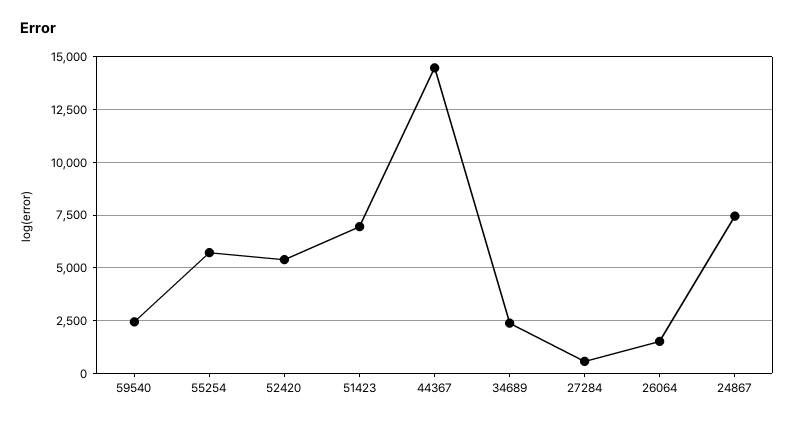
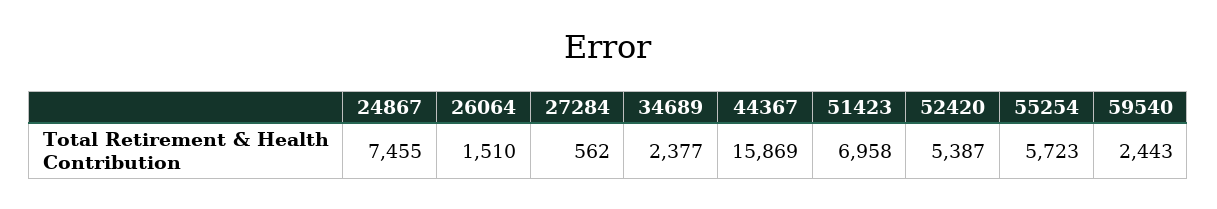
  {
    "59540": 2443,
    "55254": 5723,
    "52420": 5387,
    "51423": 6958,
-   "44367": 14500,
+   "44367": 15869,
    "34689": 2377,
    "27284": 562,
    "26064": 1510,
    "24867": 7455
  }

